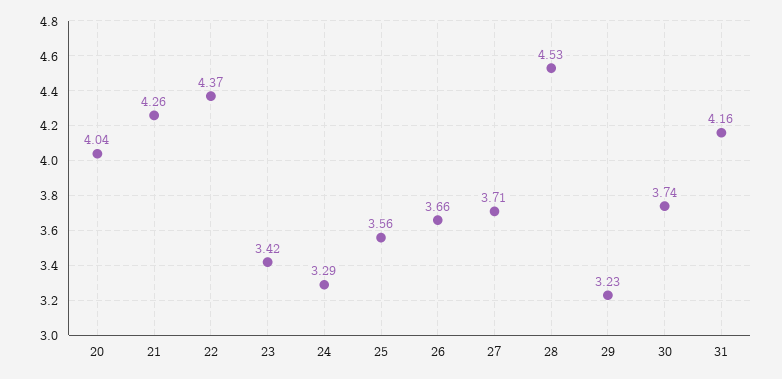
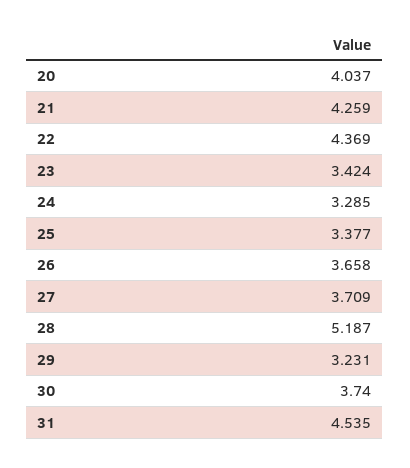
  {
    "20": 4.037,
    "21": 4.259,
    "22": 4.369,
    "23": 3.424,
    "24": 3.285,
-   "25": 3.56,
+   "25": 3.377,
    "26": 3.658,
    "27": 3.709,
-   "28": 4.53,
+   "28": 5.187,
    "29": 3.231,
    "30": 3.74,
-   "31": 4.16
+   "31": 4.535
  }

